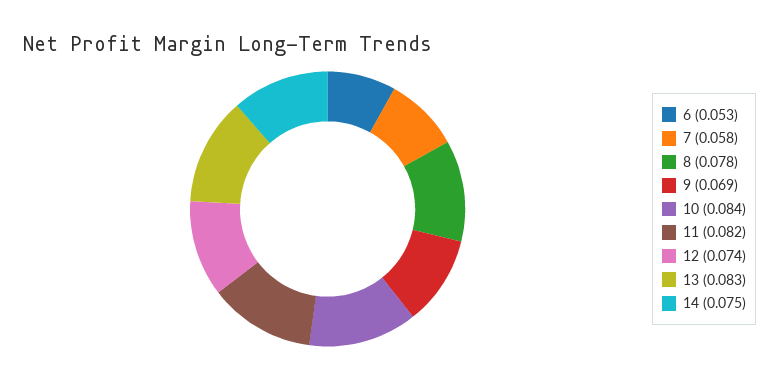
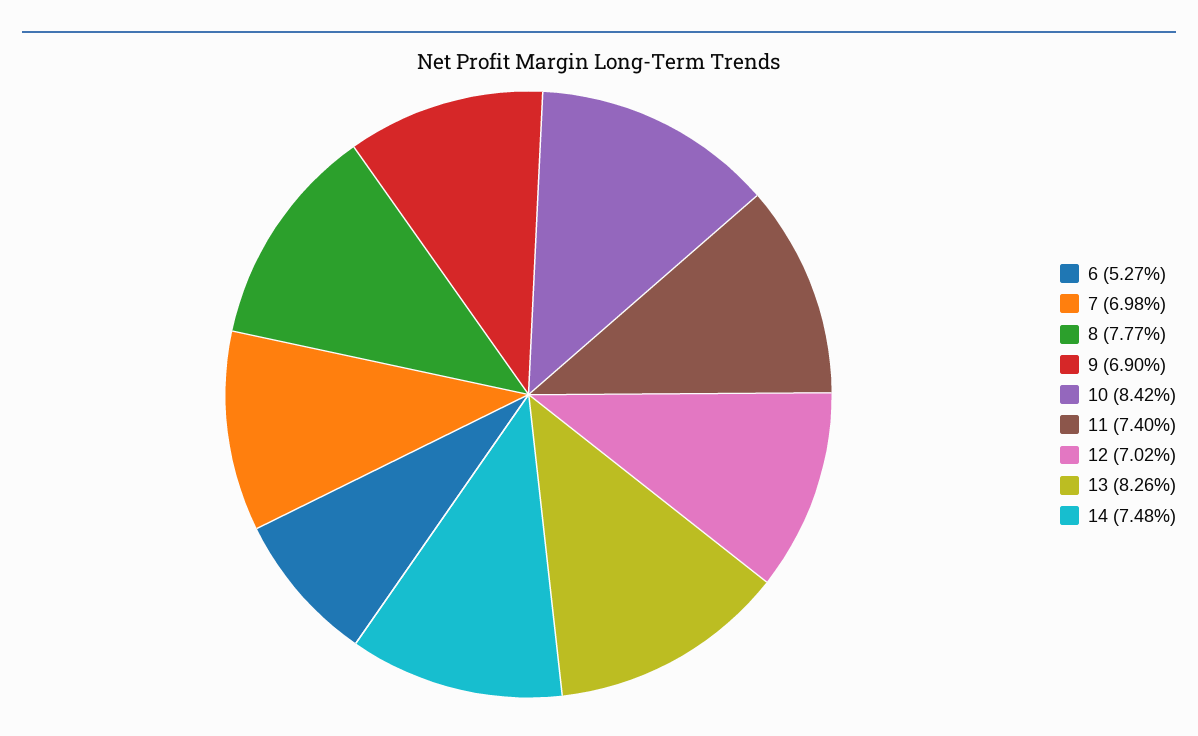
  {
    "6": 0.0527,
-   "7": 0.058,
+   "7": 0.0698,
    "8": 0.0777,
    "9": 0.069,
    "10": 0.0842,
-   "11": 0.082,
+   "11": 0.074,
-   "12": 0.074,
+   "12": 0.0702,
    "13": 0.0826,
    "14": 0.0748
  }

